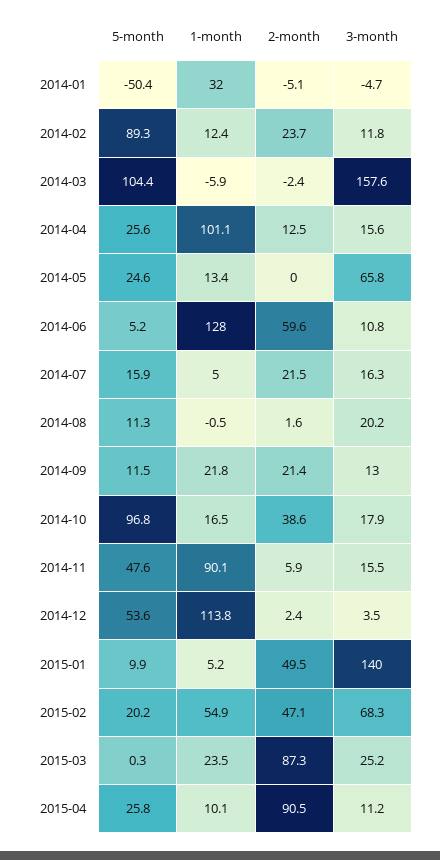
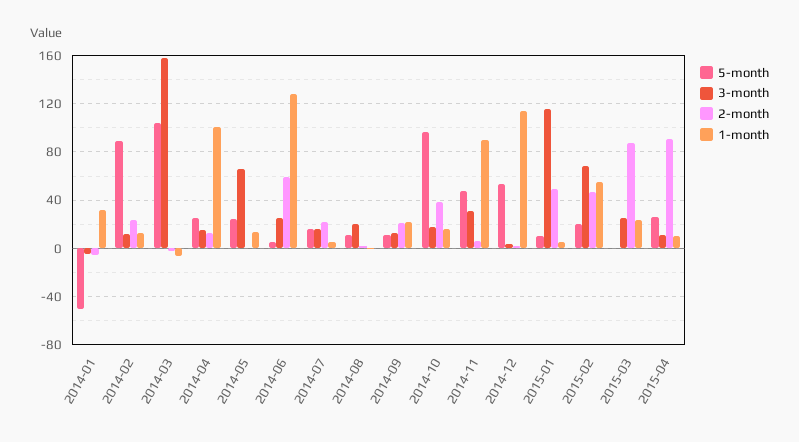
  {
    "5-month": {
      "2014-01": -50.4,
      "2014-02": 89.3,
      "2014-03": 104.4,
      "2014-04": 25.6,
      "2014-05": 24.6,
      "2014-06": 5.2,
      "2014-07": 15.9,
      "2014-08": 11.3,
      "2014-09": 11.5,
      "2014-10": 96.8,
      "2014-11": 47.6,
      "2014-12": 53.6,
      "2015-01": 9.9,
      "2015-02": 20.2,
      "2015-03": 0.3,
      "2015-04": 25.8
    },
    "1-month": {
      "2014-01": 32,
      "2014-02": 12.4,
      "2014-03": -5.9,
      "2014-04": 101.1,
      "2014-05": 13.4,
      "2014-06": 128,
      "2014-07": 5,
      "2014-08": -0.5,
      "2014-09": 21.8,
      "2014-10": 16.5,
      "2014-11": 90.1,
      "2014-12": 113.8,
      "2015-01": 5.2,
      "2015-02": 54.9,
      "2015-03": 23.5,
      "2015-04": 10.1
    },
    "2-month": {
      "2014-01": -5.1,
      "2014-02": 23.7,
      "2014-03": -2.4,
      "2014-04": 12.5,
      "2014-05": 0,
      "2014-06": 59.6,
      "2014-07": 21.5,
      "2014-08": 1.6,
      "2014-09": 21.4,
      "2014-10": 38.6,
      "2014-11": 5.9,
      "2014-12": 2.4,
      "2015-01": 49.5,
      "2015-02": 47.1,
      "2015-03": 87.3,
      "2015-04": 90.5
    },
    "3-month": {
      "2014-01": -4.7,
      "2014-02": 11.8,
      "2014-03": 157.6,
      "2014-04": 15.6,
      "2014-05": 65.8,
-     "2014-06": 10.8,
+     "2014-06": 25,
      "2014-07": 16.3,
      "2014-08": 20.2,
      "2014-09": 13,
      "2014-10": 17.9,
-     "2014-11": 15.5,
+     "2014-11": 30,
      "2014-12": 3.5,
-     "2015-01": 140,
+     "2015-01": 115,
      "2015-02": 68.3,
      "2015-03": 25.2,
      "2015-04": 11.2
    }
  }

